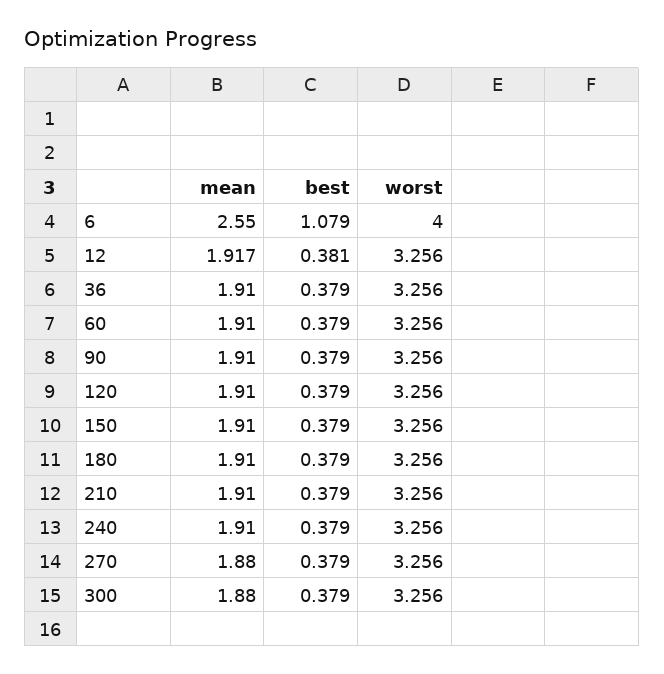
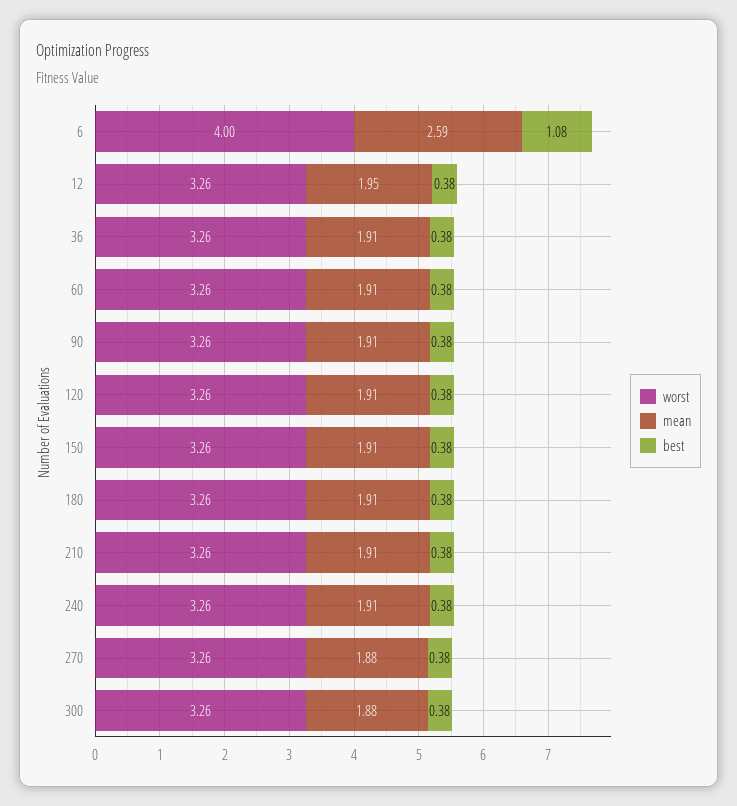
  {
    "mean": {
-     "6": 2.55,
+     "6": 2.59,
-     "12": 1.917,
+     "12": 1.95,
      "36": 1.91,
      "60": 1.91,
      "90": 1.91,
      "120": 1.91,
      "150": 1.91,
      "180": 1.91,
      "210": 1.91,
      "240": 1.91,
      "270": 1.88,
      "300": 1.88
    },
    "best": {
      "6": 1.079,
      "12": 0.381,
      "36": 0.379,
      "60": 0.379,
      "90": 0.379,
      "120": 0.379,
      "150": 0.379,
      "180": 0.379,
      "210": 0.379,
      "240": 0.379,
      "270": 0.379,
      "300": 0.379
    },
    "worst": {
      "6": 4,
      "12": 3.256,
      "36": 3.256,
      "60": 3.256,
      "90": 3.256,
      "120": 3.256,
      "150": 3.256,
      "180": 3.256,
      "210": 3.256,
      "240": 3.256,
      "270": 3.256,
      "300": 3.256
    }
  }

